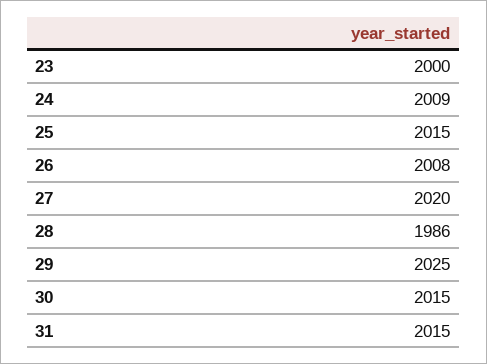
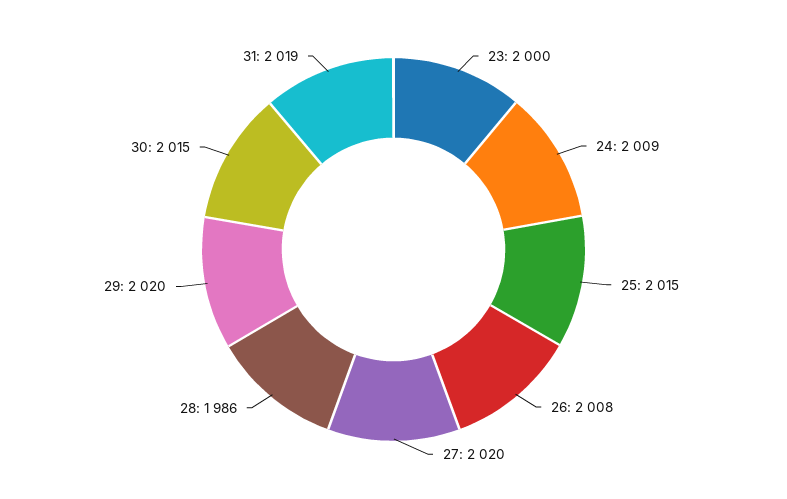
  {
    "23": 2000,
    "24": 2009,
    "25": 2015,
    "26": 2008,
    "27": 2020,
    "28": 1986,
-   "29": 2025,
+   "29": 2020,
    "30": 2015,
-   "31": 2015
+   "31": 2019
  }

